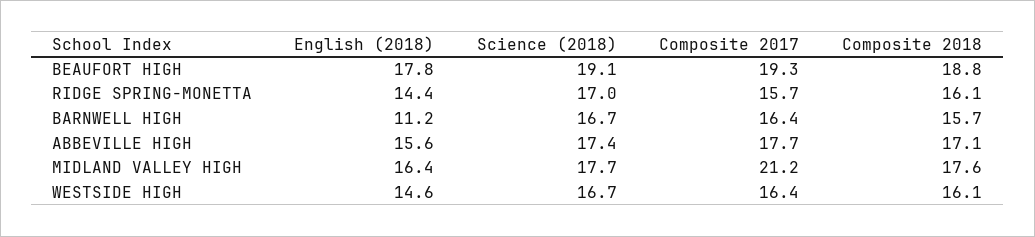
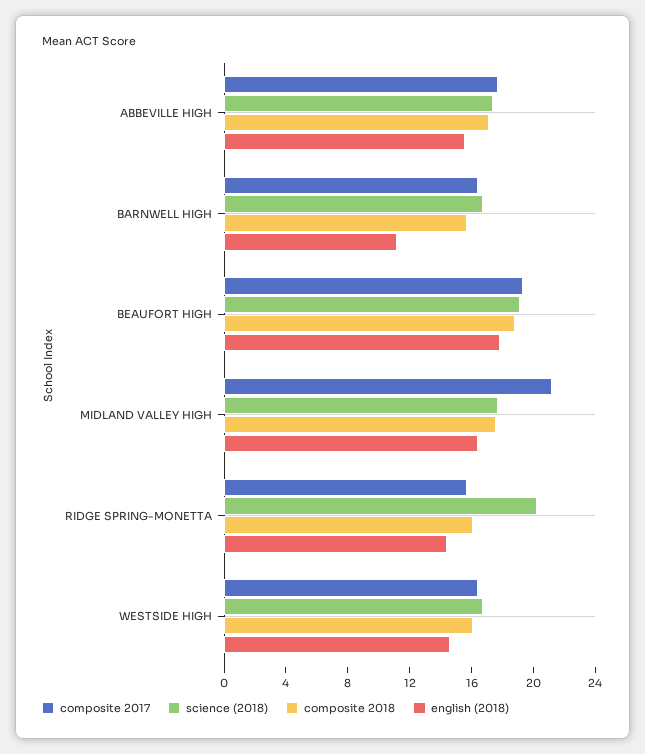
  {
    "English (2018)": {
      "BEAUFORT HIGH": 17.8,
      "RIDGE SPRING-MONETTA": 14.4,
      "BARNWELL HIGH": 11.2,
      "ABBEVILLE HIGH": 15.6,
      "MIDLAND VALLEY HIGH": 16.4,
      "WESTSIDE HIGH": 14.6
    },
    "Science (2018)": {
      "BEAUFORT HIGH": 19.1,
-     "RIDGE SPRING-MONETTA": 17,
+     "RIDGE SPRING-MONETTA": 20,
      "BARNWELL HIGH": 16.7,
      "ABBEVILLE HIGH": 17.4,
      "MIDLAND VALLEY HIGH": 17.7,
      "WESTSIDE HIGH": 16.7
    },
    "Composite 2017": {
      "BEAUFORT HIGH": 19.3,
      "RIDGE SPRING-MONETTA": 15.7,
      "BARNWELL HIGH": 16.4,
      "ABBEVILLE HIGH": 17.7,
      "MIDLAND VALLEY HIGH": 21.2,
      "WESTSIDE HIGH": 16.4
    },
    "Composite 2018": {
      "BEAUFORT HIGH": 18.8,
      "RIDGE SPRING-MONETTA": 16.1,
      "BARNWELL HIGH": 15.7,
      "ABBEVILLE HIGH": 17.1,
      "MIDLAND VALLEY HIGH": 17.6,
      "WESTSIDE HIGH": 16.1
    }
  }

